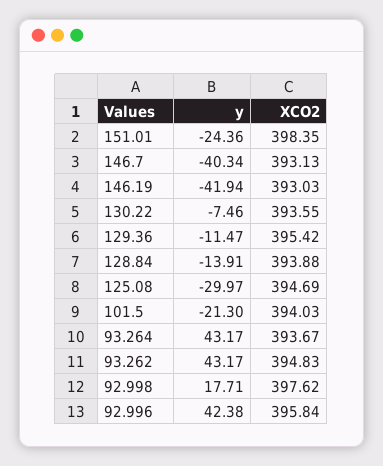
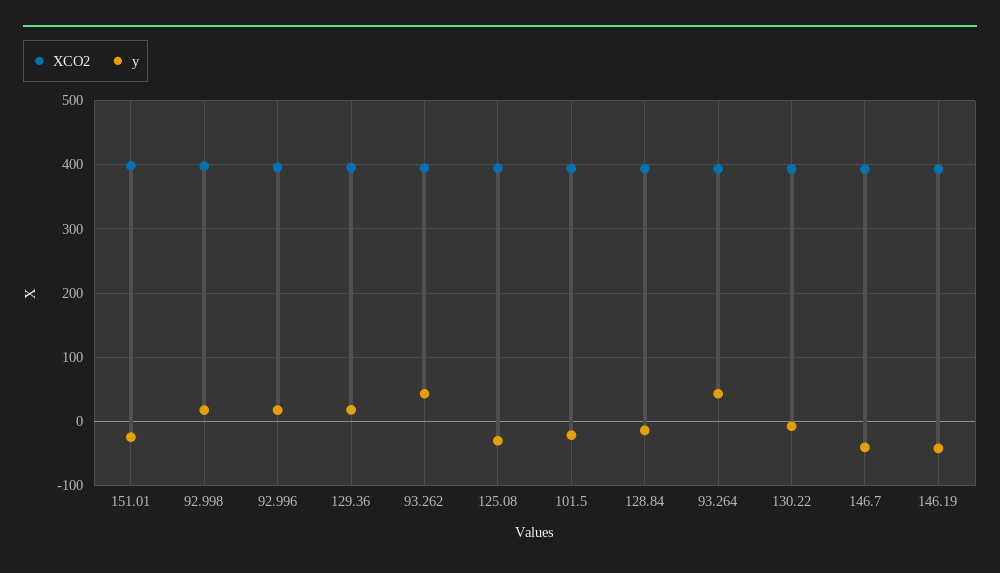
  {
    "y": {
      "151.01": -24.36,
      "146.7": -40.34,
      "146.19": -41.94,
      "130.22": -7.46,
-     "129.36": -11.47,
+     "129.36": 20,
      "128.84": -13.91,
      "125.08": -29.97,
      "101.5": -21.3,
      "93.264": 43.17,
      "93.262": 43.17,
      "92.998": 17.71,
-     "92.996": 42.38
+     "92.996": 20
    },
    "XCO2": {
      "151.01": 398.35,
      "146.7": 393.13,
      "146.19": 393.03,
      "130.22": 393.55,
      "129.36": 395.42,
      "128.84": 393.88,
      "125.08": 394.69,
      "101.5": 394.03,
      "93.264": 393.67,
      "93.262": 394.83,
      "92.998": 397.62,
      "92.996": 395.84
    }
  }

